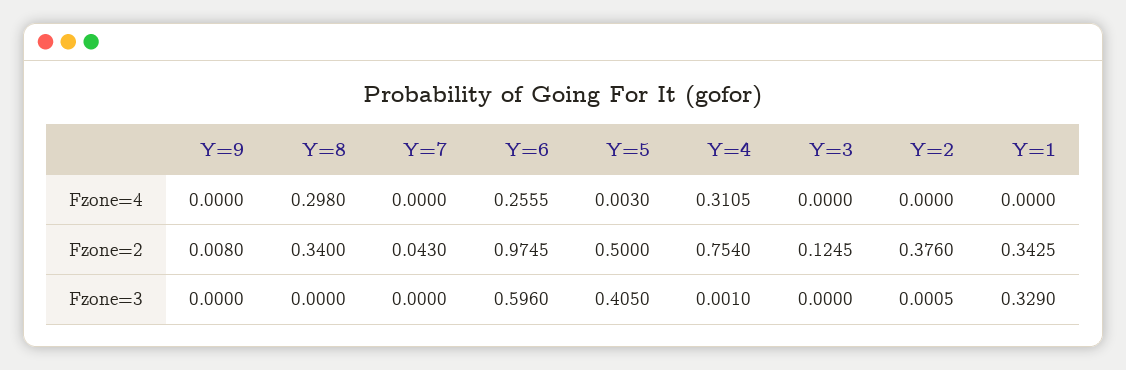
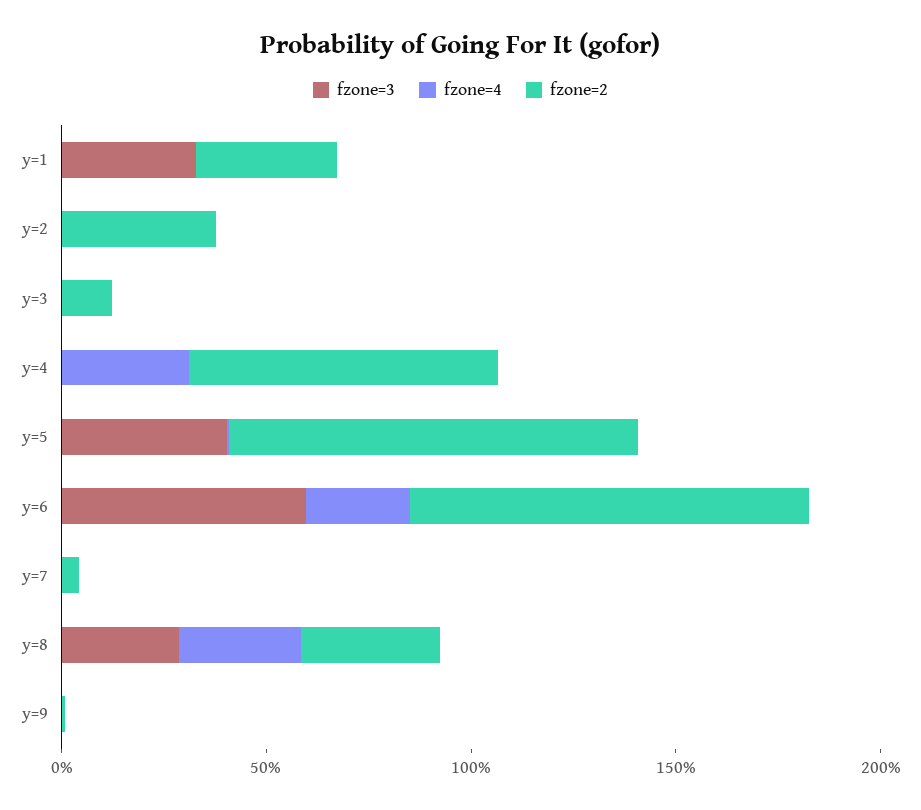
  {
    "Fzone=4": {
      "Y=9": 0,
      "Y=8": 0.298,
      "Y=7": 0,
      "Y=6": 0.2555,
      "Y=5": 0.003,
      "Y=4": 0.3105,
      "Y=3": 0,
      "Y=2": 0,
      "Y=1": 0
    },
    "Fzone=2": {
      "Y=9": 0.008,
      "Y=8": 0.34,
      "Y=7": 0.043,
      "Y=6": 0.9745,
-     "Y=5": 0.5,
+     "Y=5": 1,
      "Y=4": 0.754,
      "Y=3": 0.1245,
      "Y=2": 0.376,
      "Y=1": 0.3425
    },
    "Fzone=3": {
      "Y=9": 0,
-     "Y=8": 0,
+     "Y=8": 0.3,
      "Y=7": 0,
      "Y=6": 0.596,
      "Y=5": 0.405,
      "Y=4": 0.001,
      "Y=3": 0,
      "Y=2": 0.0005,
      "Y=1": 0.329
    }
  }

